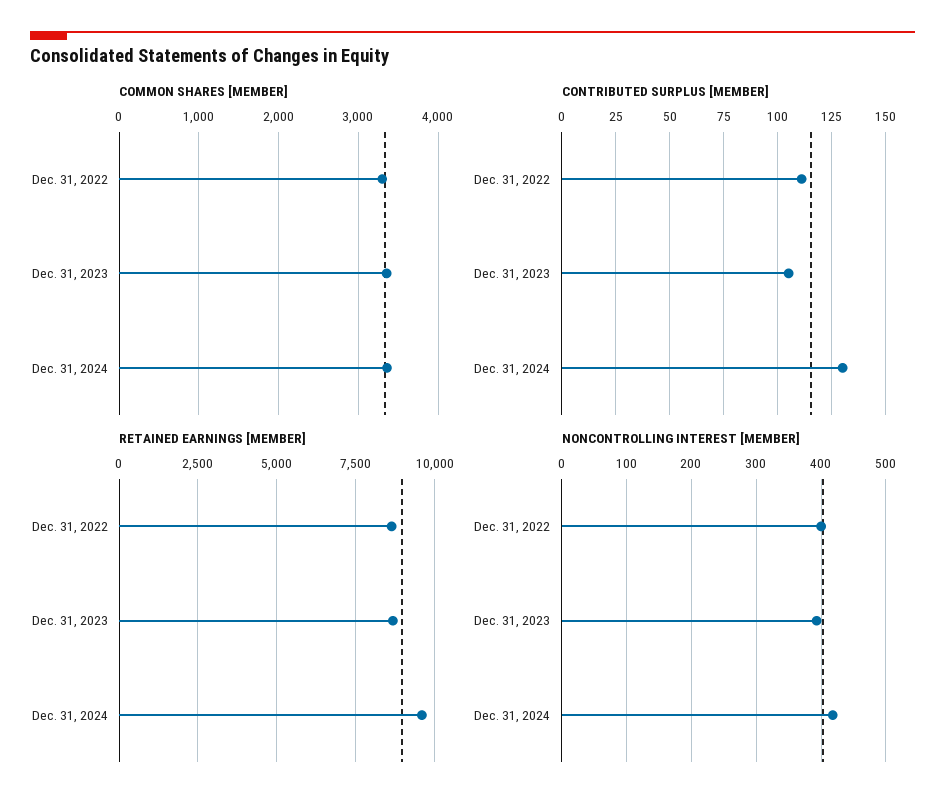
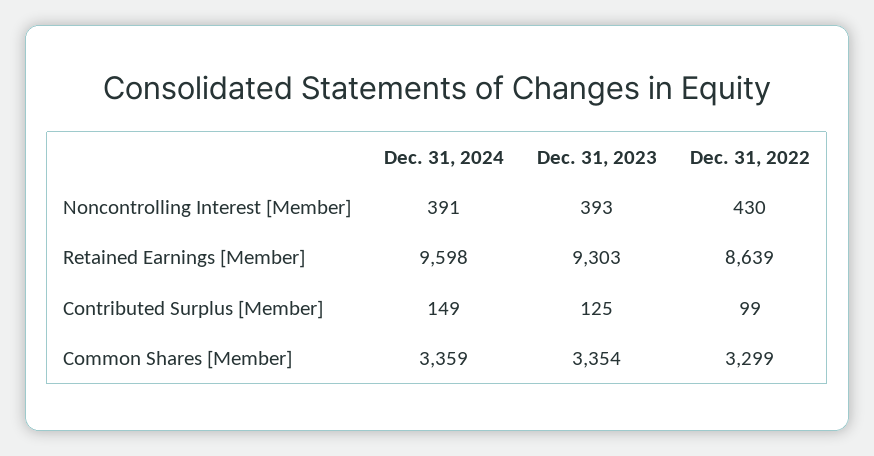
  {
    "COMMON SHARES [MEMBER]": {
      "Dec. 31, 2022": 3299,
      "Dec. 31, 2023": 3354,
      "Dec. 31, 2024": 3359
    },
    "CONTRIBUTED SURPLUS [MEMBER]": {
-     "Dec. 31, 2022": 110,
+     "Dec. 31, 2022": 99,
-     "Dec. 31, 2023": 105,
+     "Dec. 31, 2023": 125,
-     "Dec. 31, 2024": 130
+     "Dec. 31, 2024": 149
    },
    "RETAINED EARNINGS [MEMBER]": {
      "Dec. 31, 2022": 8639,
-     "Dec. 31, 2023": 8750,
+     "Dec. 31, 2023": 9303,
      "Dec. 31, 2024": 9598
    },
    "NONCONTROLLING INTEREST [MEMBER]": {
-     "Dec. 31, 2022": 400,
+     "Dec. 31, 2022": 430,
      "Dec. 31, 2023": 393,
-     "Dec. 31, 2024": 420
+     "Dec. 31, 2024": 391
    }
  }

